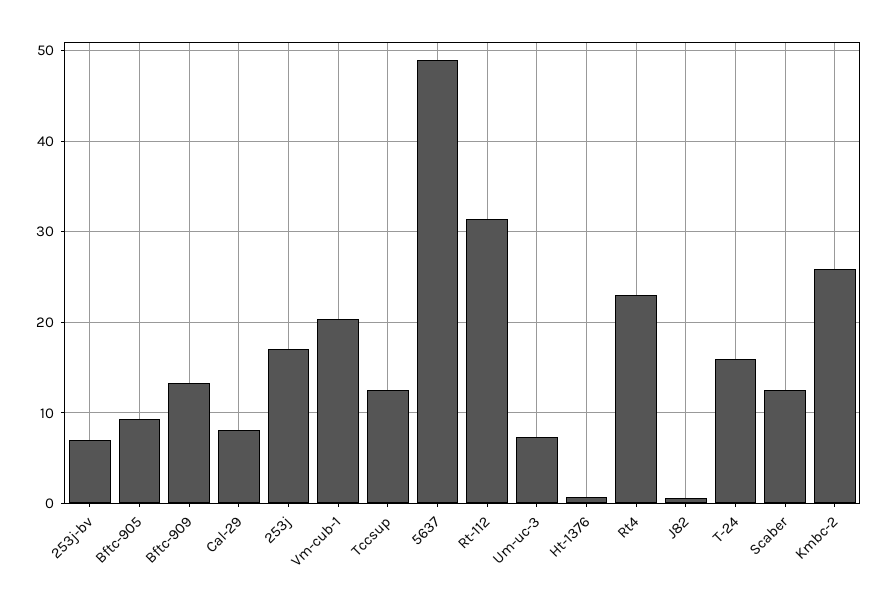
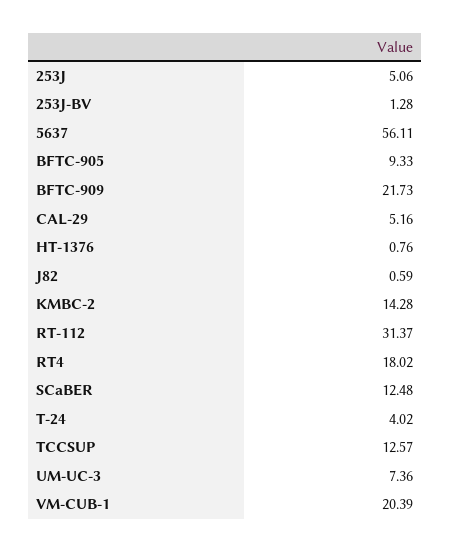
  {
-   "253j-bv": 7,
+   "253j-bv": 1.28,
    "Bftc-905": 9.33,
-   "Bftc-909": 13,
+   "Bftc-909": 21.73,
-   "Cal-29": 8,
+   "Cal-29": 5.16,
-   "253j": 17,
+   "253j": 5.06,
    "Vm-cub-1": 20.39,
    "Tccsup": 12.57,
-   "5637": 49,
+   "5637": 56.11,
    "Rt-112": 31.37,
    "Um-uc-3": 7.36,
    "Ht-1376": 0.76,
-   "Rt4": 23,
+   "Rt4": 18.02,
    "J82": 0.59,
-   "T-24": 16,
+   "T-24": 4.02,
    "Scaber": 12.48,
-   "Kmbc-2": 26
+   "Kmbc-2": 14.28
  }

